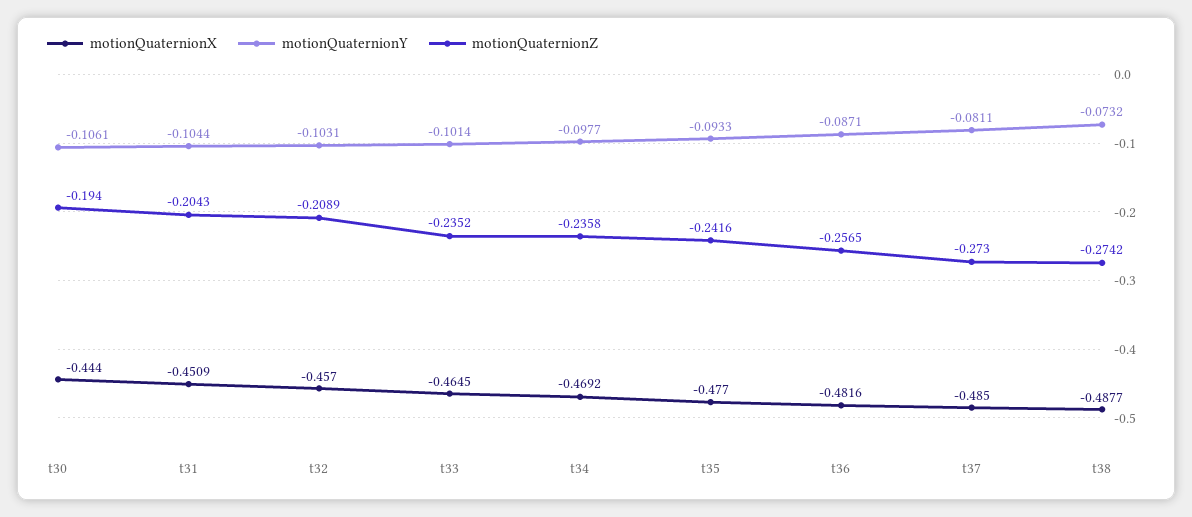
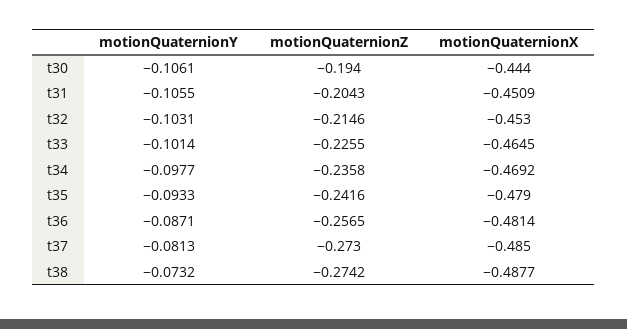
  {
    "motionQuaternionX": {
      "t30": -0.444,
      "t31": -0.4509,
-     "t32": -0.457,
+     "t32": -0.453,
      "t33": -0.4645,
      "t34": -0.4692,
-     "t35": -0.477,
+     "t35": -0.479,
-     "t36": -0.4816,
+     "t36": -0.4814,
      "t37": -0.485,
      "t38": -0.4877
    },
    "motionQuaternionY": {
      "t30": -0.1061,
-     "t31": -0.1044,
+     "t31": -0.1055,
      "t32": -0.1031,
      "t33": -0.1014,
      "t34": -0.0977,
      "t35": -0.0933,
      "t36": -0.0871,
-     "t37": -0.0811,
+     "t37": -0.0813,
      "t38": -0.0732
    },
    "motionQuaternionZ": {
      "t30": -0.194,
      "t31": -0.2043,
-     "t32": -0.2089,
+     "t32": -0.2146,
-     "t33": -0.2352,
+     "t33": -0.2255,
      "t34": -0.2358,
      "t35": -0.2416,
      "t36": -0.2565,
      "t37": -0.273,
      "t38": -0.2742
    }
  }

